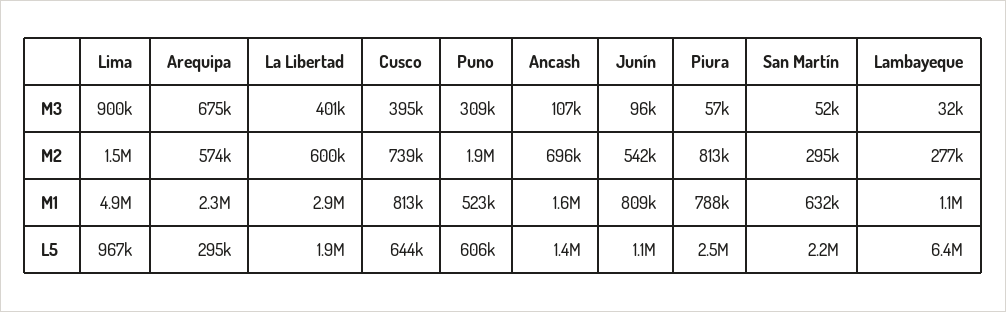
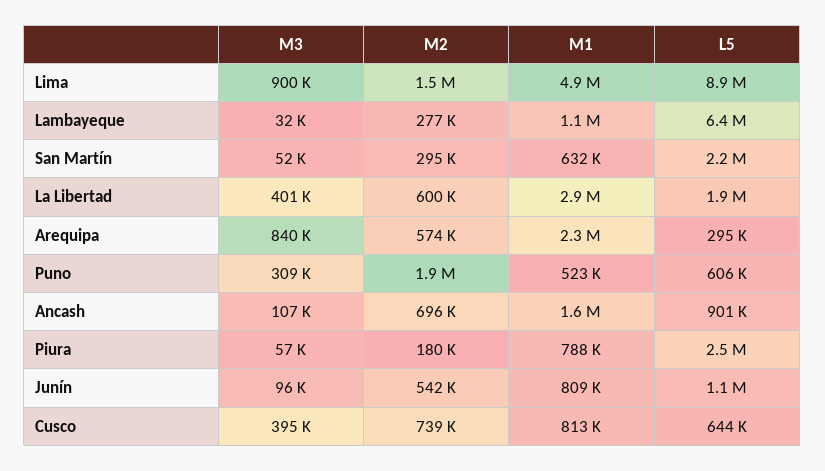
  {
    "Lima": {
      "M3": 900000,
      "M2": 1500000,
      "M1": 4900000,
-     "L5": 967000
+     "L5": 8900000
    },
    "Arequipa": {
-     "M3": 675000,
+     "M3": 840000,
      "M2": 574000,
      "M1": 2300000,
      "L5": 295000
    },
    "La Libertad": {
      "M3": 401000,
      "M2": 600000,
      "M1": 2900000,
      "L5": 1900000
    },
    "Cusco": {
      "M3": 395000,
      "M2": 739000,
      "M1": 813000,
      "L5": 644000
    },
    "Puno": {
      "M3": 309000,
      "M2": 1900000,
      "M1": 523000,
      "L5": 606000
    },
    "Ancash": {
      "M3": 107000,
      "M2": 696000,
      "M1": 1600000,
-     "L5": 1400000
+     "L5": 901000
    },
    "Junín": {
      "M3": 96000,
      "M2": 542000,
      "M1": 809000,
      "L5": 1100000
    },
    "Piura": {
      "M3": 57000,
-     "M2": 813000,
+     "M2": 180000,
      "M1": 788000,
      "L5": 2500000
    },
    "San Martín": {
      "M3": 52000,
      "M2": 295000,
      "M1": 632000,
      "L5": 2200000
    },
    "Lambayeque": {
      "M3": 32000,
      "M2": 277000,
      "M1": 1100000,
      "L5": 6400000
    }
  }

